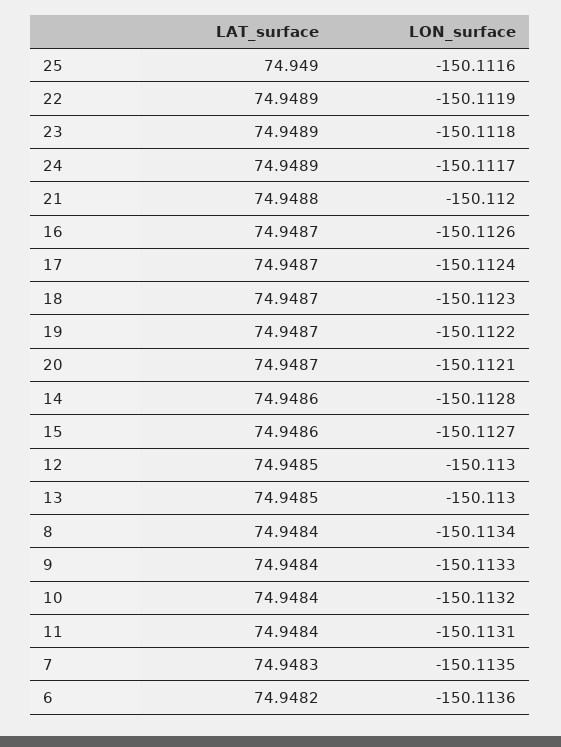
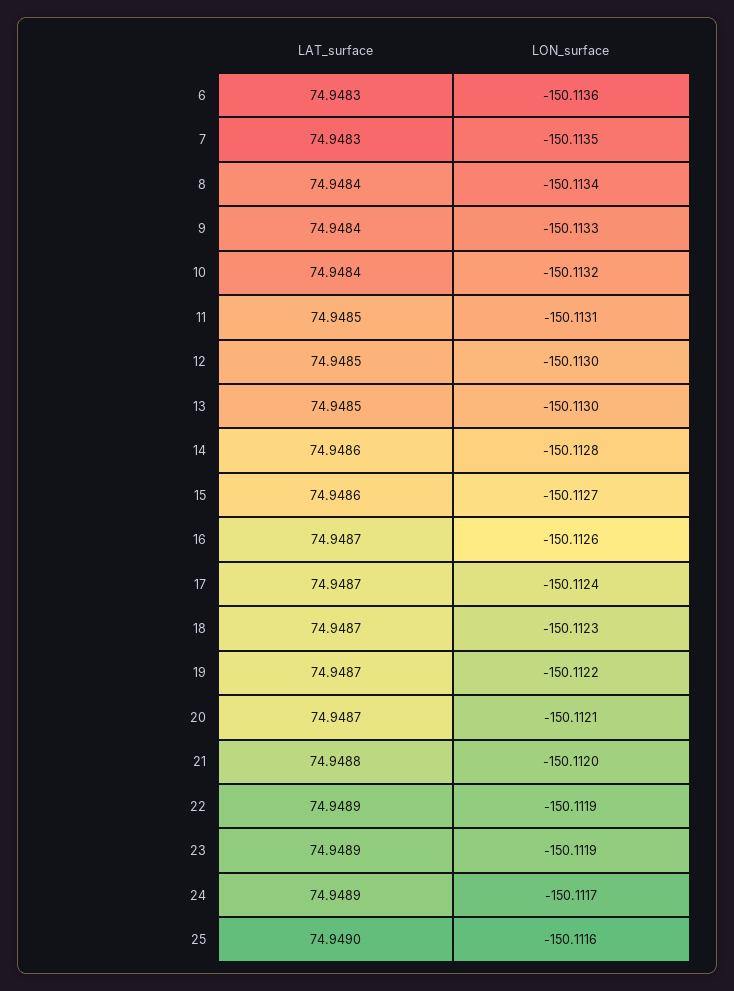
  {
    "LAT_surface": {
      "25": 74.949,
      "22": 74.9489,
      "23": 74.9489,
      "24": 74.9489,
      "21": 74.9488,
      "16": 74.9487,
      "17": 74.9487,
      "18": 74.9487,
      "19": 74.9487,
      "20": 74.9487,
      "14": 74.9486,
      "15": 74.9486,
      "12": 74.9485,
      "13": 74.9485,
      "8": 74.9484,
      "9": 74.9484,
      "10": 74.9484,
-     "11": 74.9484,
+     "11": 74.9485,
      "7": 74.9483,
-     "6": 74.9482
+     "6": 74.9483
    },
    "LON_surface": {
      "25": -150.1116,
      "22": -150.1119,
-     "23": -150.1118,
+     "23": -150.1119,
      "24": -150.1117,
      "21": -150.112,
      "16": -150.1126,
      "17": -150.1124,
      "18": -150.1123,
      "19": -150.1122,
      "20": -150.1121,
      "14": -150.1128,
      "15": -150.1127,
      "12": -150.113,
      "13": -150.113,
      "8": -150.1134,
      "9": -150.1133,
      "10": -150.1132,
      "11": -150.1131,
      "7": -150.1135,
      "6": -150.1136
    }
  }

